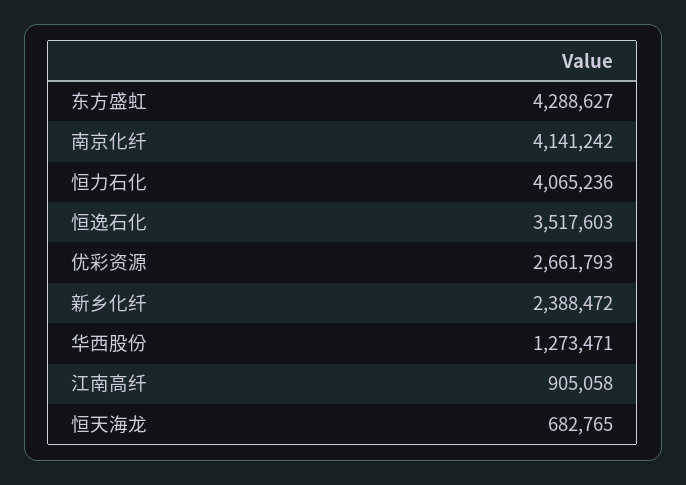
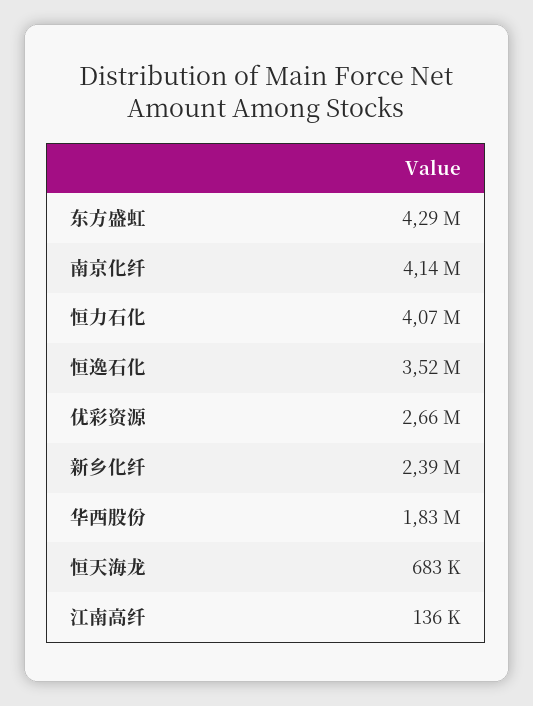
  {
    "东方盛虹": 4288627,
    "南京化纤": 4141242,
    "恒力石化": 4065236,
    "恒逸石化": 3517603,
    "优彩资源": 2661793,
    "新乡化纤": 2388472,
-   "华西股份": 1273471,
+   "华西股份": 1830000,
-   "江南高纤": 905058,
+   "江南高纤": 136000,
    "恒天海龙": 682765
  }

